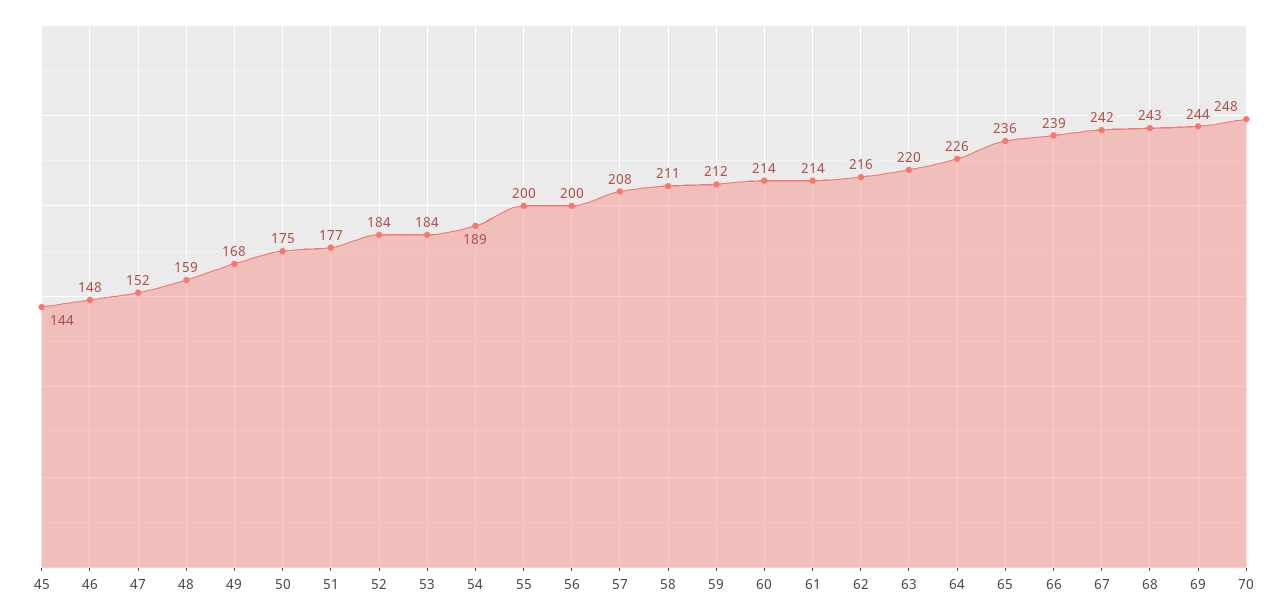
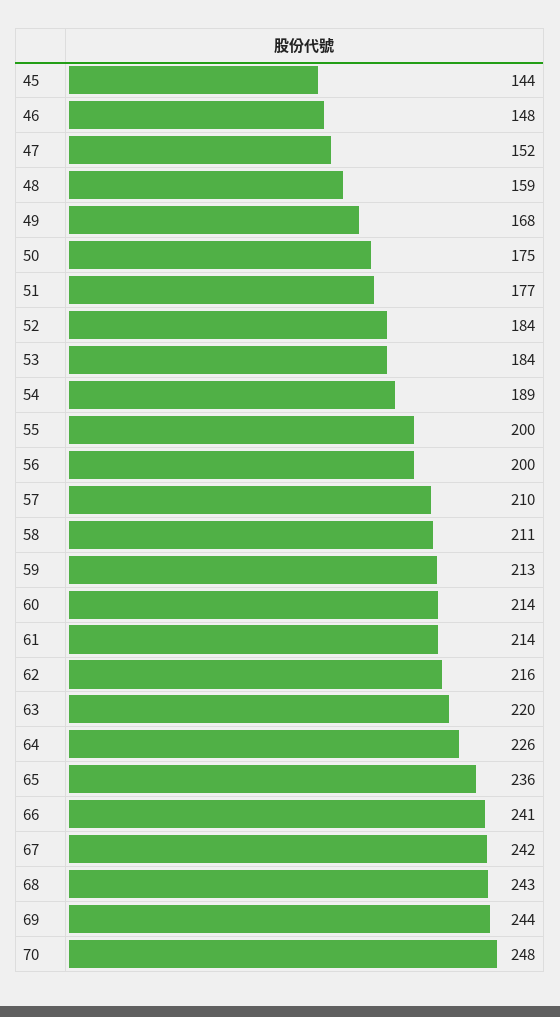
  {
    "45": 144,
    "46": 148,
    "47": 152,
    "48": 159,
    "49": 168,
    "50": 175,
    "51": 177,
    "52": 184,
    "53": 184,
    "54": 189,
    "55": 200,
    "56": 200,
-   "57": 208,
+   "57": 210,
    "58": 211,
-   "59": 212,
+   "59": 213,
    "60": 214,
    "61": 214,
    "62": 216,
    "63": 220,
    "64": 226,
    "65": 236,
-   "66": 239,
+   "66": 241,
    "67": 242,
    "68": 243,
    "69": 244,
    "70": 248
  }

